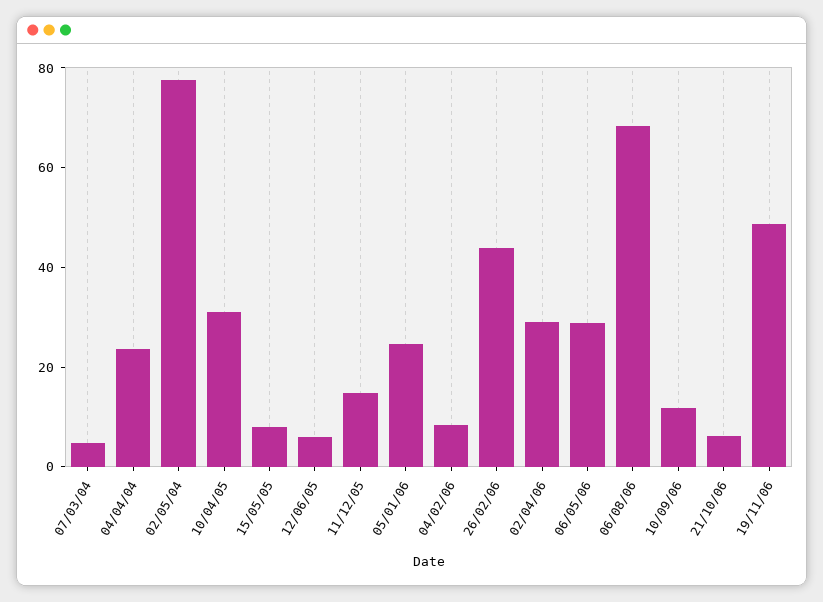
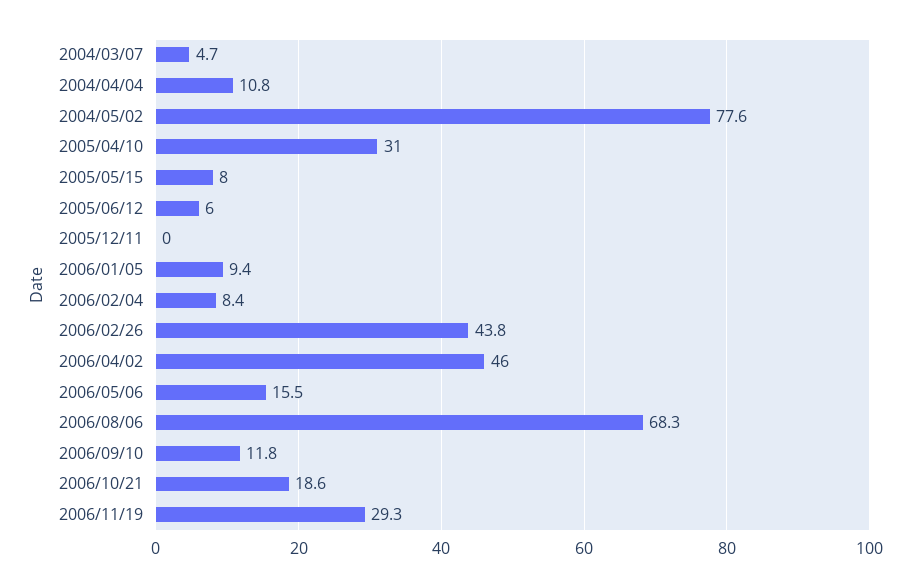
  {
    "07/03/04": 4.7,
-   "04/04/04": 25,
+   "04/04/04": 10.8,
    "02/05/04": 77.6,
    "10/04/05": 31,
    "15/05/05": 8,
    "12/06/05": 6,
-   "11/12/05": 15,
+   "11/12/05": 0,
-   "05/01/06": 25,
+   "05/01/06": 9.4,
    "04/02/06": 8.4,
    "26/02/06": 43.8,
-   "02/04/06": 30,
+   "02/04/06": 46,
-   "06/05/06": 30,
+   "06/05/06": 15.5,
    "06/08/06": 68.3,
    "10/09/06": 11.8,
-   "21/10/06": 5,
+   "21/10/06": 18.6,
-   "19/11/06": 50
+   "19/11/06": 29.3
  }

